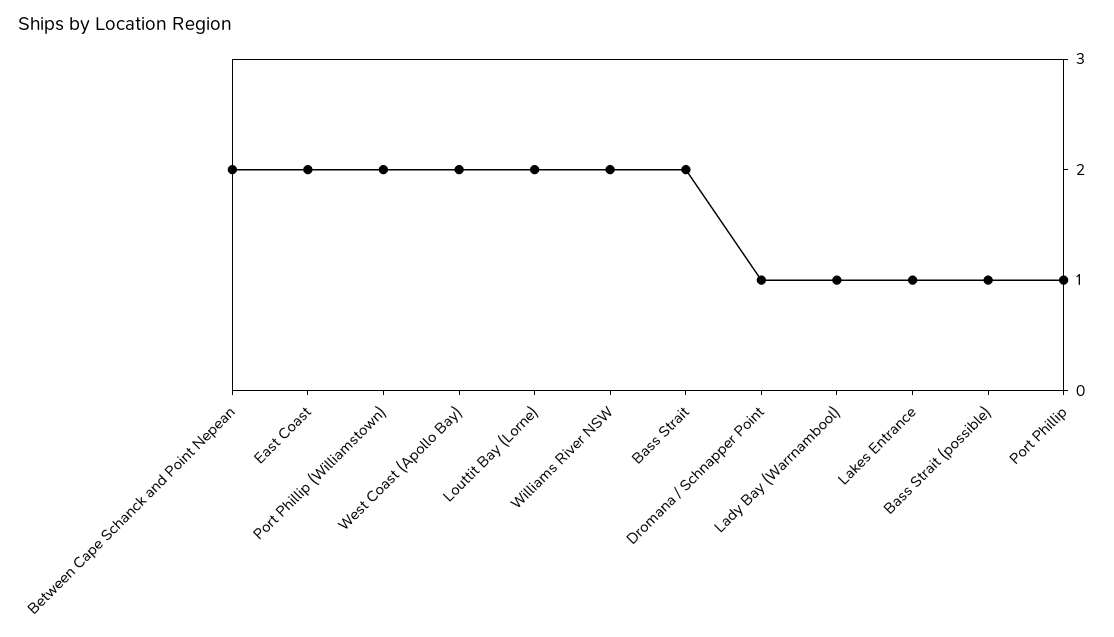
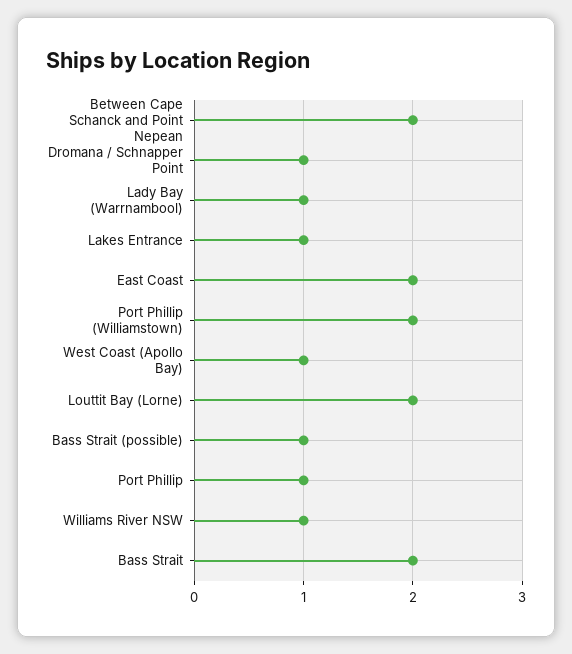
  {
    "Between Cape Schanck and Point Nepean": 2,
    "East Coast": 2,
    "Port Phillip (Williamstown)": 2,
-   "West Coast (Apollo Bay)": 2,
+   "West Coast (Apollo Bay)": 1,
    "Louttit Bay (Lorne)": 2,
-   "Williams River NSW": 2,
+   "Williams River NSW": 1,
    "Bass Strait": 2,
    "Dromana / Schnapper Point": 1,
    "Lady Bay (Warrnambool)": 1,
    "Lakes Entrance": 1,
    "Bass Strait (possible)": 1,
    "Port Phillip": 1
  }

